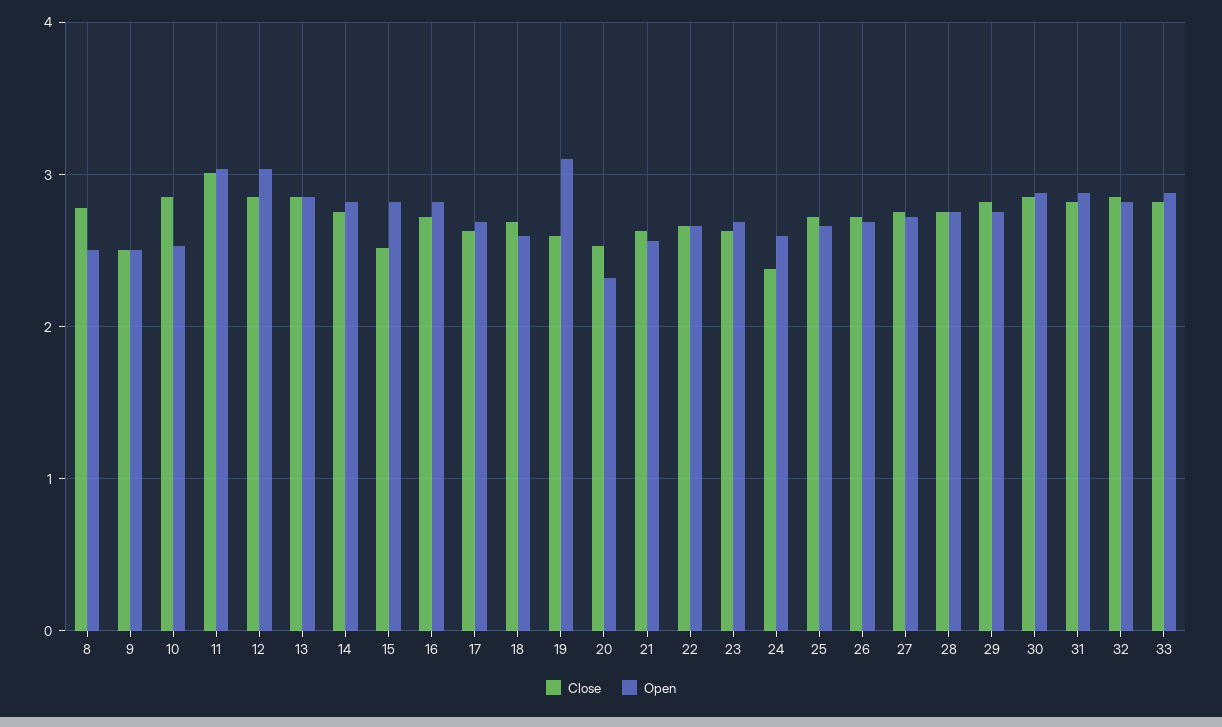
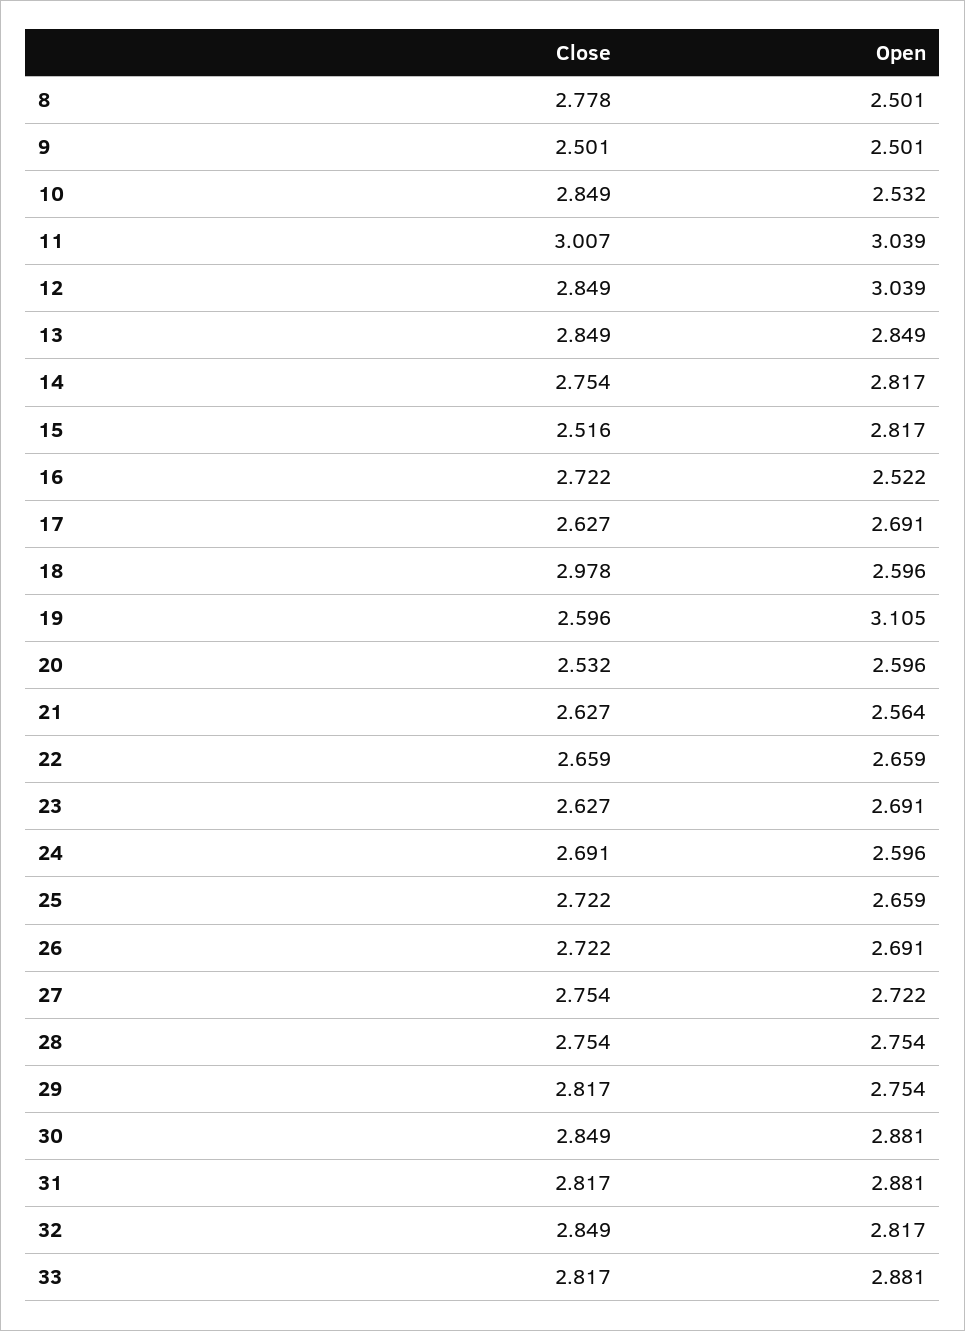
  {
    "Close": {
      "8": 2.778,
      "9": 2.501,
      "10": 2.849,
      "11": 3.007,
      "12": 2.849,
      "13": 2.849,
      "14": 2.754,
      "15": 2.516,
      "16": 2.722,
      "17": 2.627,
-     "18": 2.7,
+     "18": 2.978,
      "19": 2.596,
      "20": 2.532,
      "21": 2.627,
      "22": 2.659,
      "23": 2.627,
-     "24": 2.4,
+     "24": 2.691,
      "25": 2.722,
      "26": 2.722,
      "27": 2.754,
      "28": 2.754,
      "29": 2.817,
      "30": 2.849,
      "31": 2.817,
      "32": 2.849,
      "33": 2.817
    },
    "Open": {
      "8": 2.501,
      "9": 2.501,
      "10": 2.532,
      "11": 3.039,
      "12": 3.039,
      "13": 2.849,
      "14": 2.817,
      "15": 2.817,
-     "16": 2.8,
+     "16": 2.522,
      "17": 2.691,
      "18": 2.596,
      "19": 3.105,
-     "20": 2.3,
+     "20": 2.596,
      "21": 2.564,
      "22": 2.659,
      "23": 2.691,
      "24": 2.596,
      "25": 2.659,
      "26": 2.691,
      "27": 2.722,
      "28": 2.754,
      "29": 2.754,
      "30": 2.881,
      "31": 2.881,
      "32": 2.817,
      "33": 2.881
    }
  }

